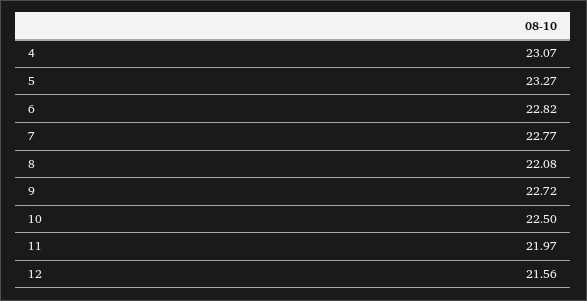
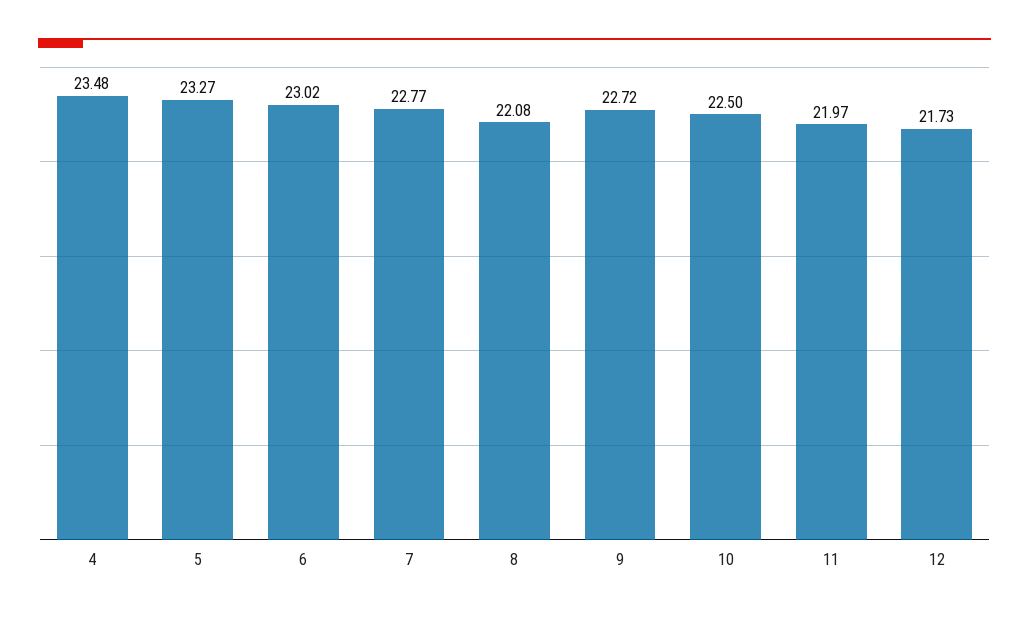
  {
-   "4": 23.07,
+   "4": 23.48,
    "5": 23.27,
-   "6": 22.82,
+   "6": 23.02,
    "7": 22.77,
    "8": 22.08,
    "9": 22.72,
    "10": 22.5,
    "11": 21.97,
-   "12": 21.56
+   "12": 21.73
  }

